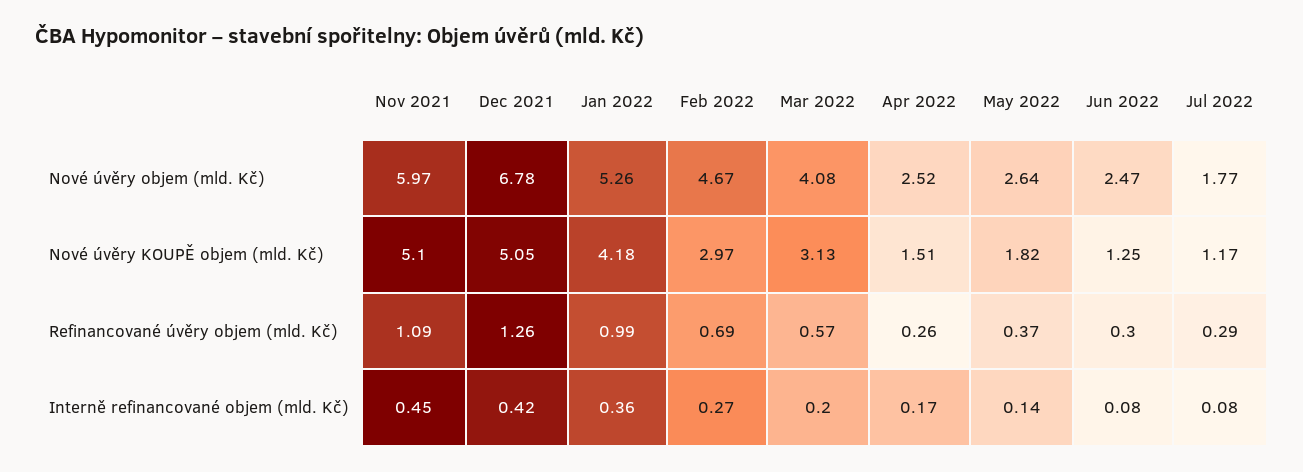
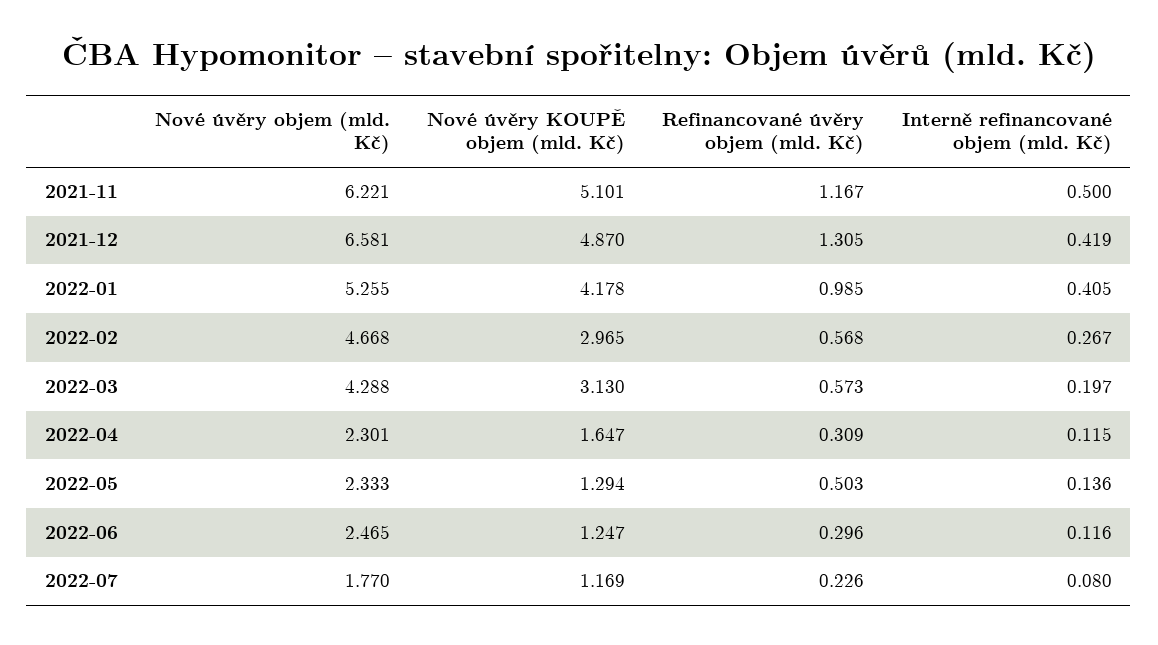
  {
    "Nov 2021": {
-     "Nové úvěry objem (mld. Kč)": 5.97,
+     "Nové úvěry objem (mld. Kč)": 6.221,
      "Nové úvěry KOUPĚ objem (mld. Kč)": 5.101,
-     "Refinancované úvěry objem (mld. Kč)": 1.09,
+     "Refinancované úvěry objem (mld. Kč)": 1.167,
-     "Interně refinancované objem (mld. Kč)": 0.45
+     "Interně refinancované objem (mld. Kč)": 0.5
    },
    "Dec 2021": {
-     "Nové úvěry objem (mld. Kč)": 6.78,
+     "Nové úvěry objem (mld. Kč)": 6.581,
-     "Nové úvěry KOUPĚ objem (mld. Kč)": 5.05,
+     "Nové úvěry KOUPĚ objem (mld. Kč)": 4.87,
-     "Refinancované úvěry objem (mld. Kč)": 1.26,
+     "Refinancované úvěry objem (mld. Kč)": 1.305,
      "Interně refinancované objem (mld. Kč)": 0.419
    },
    "Jan 2022": {
      "Nové úvěry objem (mld. Kč)": 5.255,
      "Nové úvěry KOUPĚ objem (mld. Kč)": 4.178,
      "Refinancované úvěry objem (mld. Kč)": 0.985,
-     "Interně refinancované objem (mld. Kč)": 0.36
+     "Interně refinancované objem (mld. Kč)": 0.405
    },
    "Feb 2022": {
      "Nové úvěry objem (mld. Kč)": 4.668,
      "Nové úvěry KOUPĚ objem (mld. Kč)": 2.965,
-     "Refinancované úvěry objem (mld. Kč)": 0.69,
+     "Refinancované úvěry objem (mld. Kč)": 0.568,
      "Interně refinancované objem (mld. Kč)": 0.267
    },
    "Mar 2022": {
-     "Nové úvěry objem (mld. Kč)": 4.08,
+     "Nové úvěry objem (mld. Kč)": 4.288,
      "Nové úvěry KOUPĚ objem (mld. Kč)": 3.13,
      "Refinancované úvěry objem (mld. Kč)": 0.573,
      "Interně refinancované objem (mld. Kč)": 0.197
    },
    "Apr 2022": {
-     "Nové úvěry objem (mld. Kč)": 2.52,
+     "Nové úvěry objem (mld. Kč)": 2.301,
-     "Nové úvěry KOUPĚ objem (mld. Kč)": 1.51,
+     "Nové úvěry KOUPĚ objem (mld. Kč)": 1.647,
-     "Refinancované úvěry objem (mld. Kč)": 0.26,
+     "Refinancované úvěry objem (mld. Kč)": 0.309,
-     "Interně refinancované objem (mld. Kč)": 0.17
+     "Interně refinancované objem (mld. Kč)": 0.115
    },
    "May 2022": {
-     "Nové úvěry objem (mld. Kč)": 2.64,
+     "Nové úvěry objem (mld. Kč)": 2.333,
-     "Nové úvěry KOUPĚ objem (mld. Kč)": 1.82,
+     "Nové úvěry KOUPĚ objem (mld. Kč)": 1.294,
-     "Refinancované úvěry objem (mld. Kč)": 0.37,
+     "Refinancované úvěry objem (mld. Kč)": 0.503,
      "Interně refinancované objem (mld. Kč)": 0.136
    },
    "Jun 2022": {
      "Nové úvěry objem (mld. Kč)": 2.465,
      "Nové úvěry KOUPĚ objem (mld. Kč)": 1.247,
      "Refinancované úvěry objem (mld. Kč)": 0.296,
-     "Interně refinancované objem (mld. Kč)": 0.08
+     "Interně refinancované objem (mld. Kč)": 0.116
    },
    "Jul 2022": {
      "Nové úvěry objem (mld. Kč)": 1.77,
      "Nové úvěry KOUPĚ objem (mld. Kč)": 1.169,
-     "Refinancované úvěry objem (mld. Kč)": 0.29,
+     "Refinancované úvěry objem (mld. Kč)": 0.226,
      "Interně refinancované objem (mld. Kč)": 0.08
    }
  }

